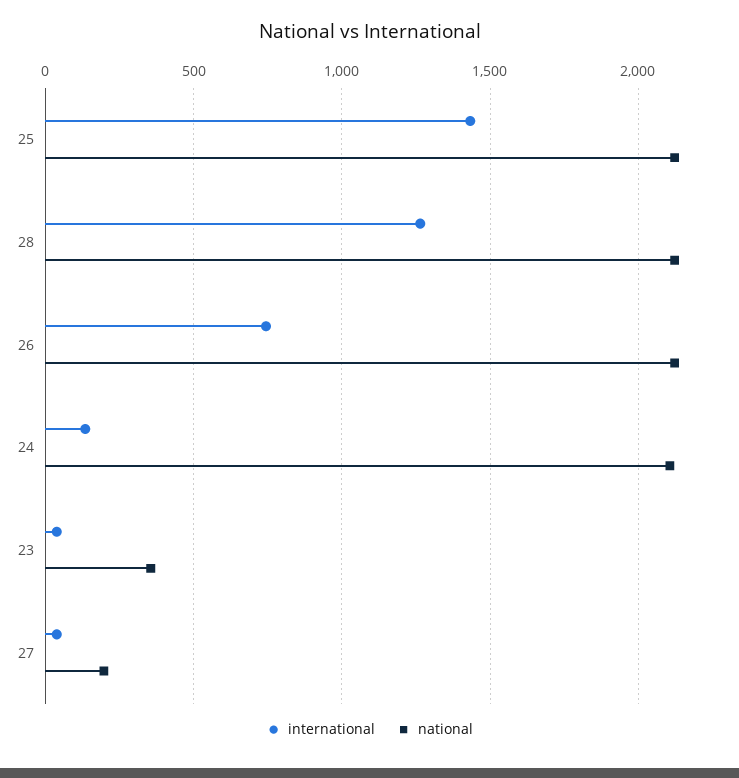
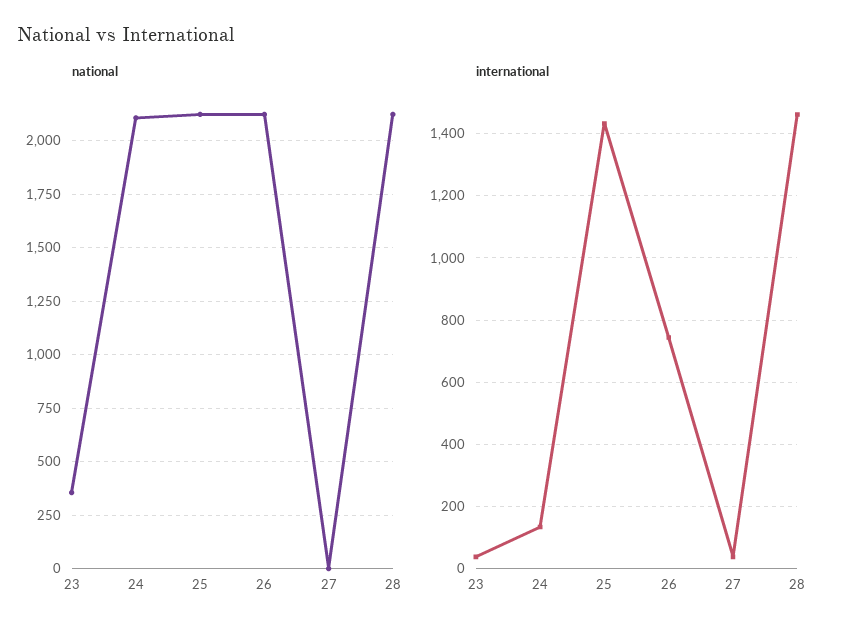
  {
    "international": {
      "25": 1440,
-     "28": 1250,
+     "28": 1460,
      "26": 740,
      "24": 140,
      "23": 40,
      "27": 40
    },
    "national": {
      "25": 2100,
      "28": 2100,
      "26": 2100,
      "24": 2100,
      "23": 350,
-     "27": 200
+     "27": 0
    }
  }

